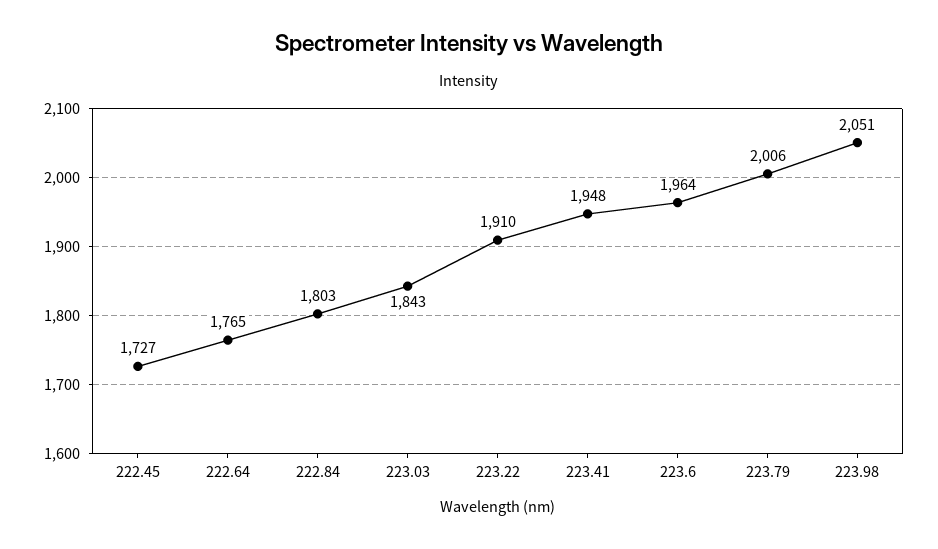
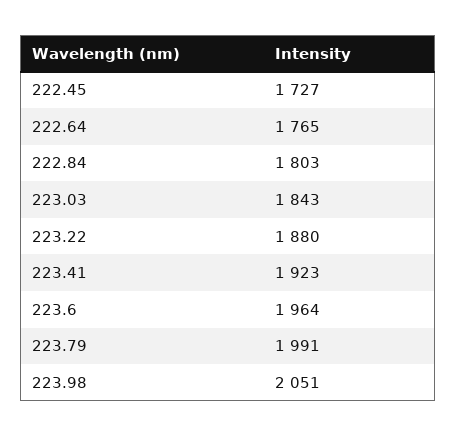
  {
    "222.45": 1727,
    "222.64": 1765,
    "222.84": 1803,
    "223.03": 1843,
-   "223.22": 1910,
+   "223.22": 1880,
-   "223.41": 1948,
+   "223.41": 1923,
    "223.6": 1964,
-   "223.79": 2006,
+   "223.79": 1991,
    "223.98": 2051
  }

